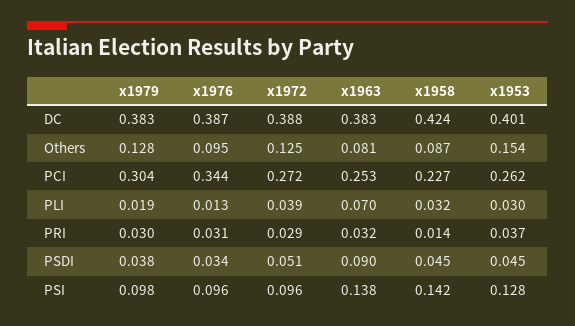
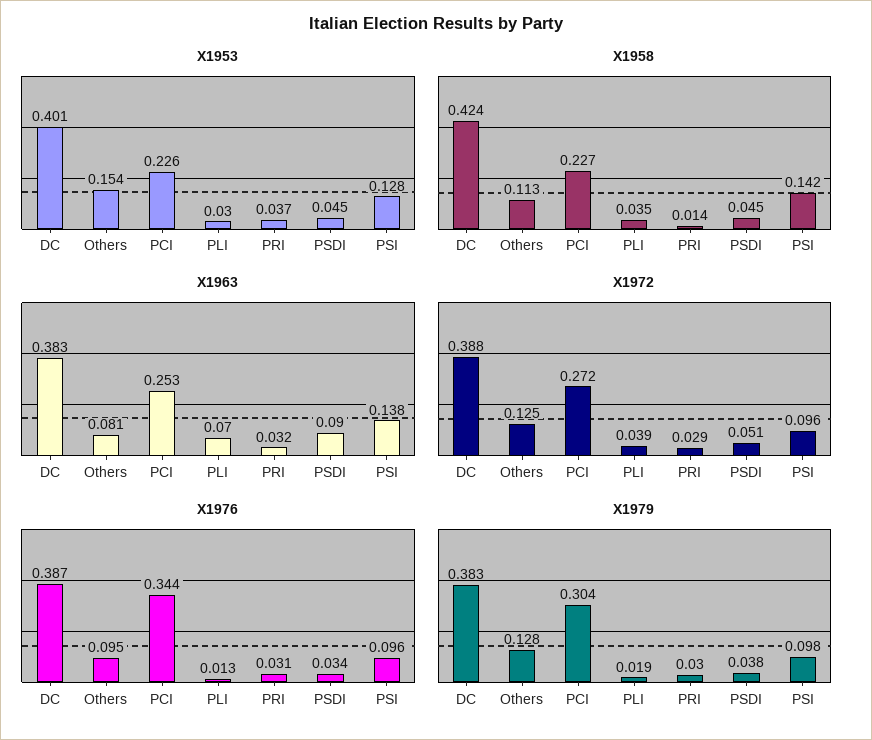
  {
    "x1979": {
      "DC": 0.383,
      "Others": 0.128,
      "PCI": 0.304,
      "PLI": 0.019,
      "PRI": 0.03,
      "PSDI": 0.038,
      "PSI": 0.098
    },
    "x1976": {
      "DC": 0.387,
      "Others": 0.095,
      "PCI": 0.344,
      "PLI": 0.013,
      "PRI": 0.031,
      "PSDI": 0.034,
      "PSI": 0.096
    },
    "x1972": {
      "DC": 0.388,
      "Others": 0.125,
      "PCI": 0.272,
      "PLI": 0.039,
      "PRI": 0.029,
      "PSDI": 0.051,
      "PSI": 0.096
    },
    "x1963": {
      "DC": 0.383,
      "Others": 0.081,
      "PCI": 0.253,
      "PLI": 0.07,
      "PRI": 0.032,
      "PSDI": 0.09,
      "PSI": 0.138
    },
    "x1958": {
      "DC": 0.424,
-     "Others": 0.087,
+     "Others": 0.113,
      "PCI": 0.227,
-     "PLI": 0.032,
+     "PLI": 0.035,
      "PRI": 0.014,
      "PSDI": 0.045,
      "PSI": 0.142
    },
    "x1953": {
      "DC": 0.401,
      "Others": 0.154,
-     "PCI": 0.262,
+     "PCI": 0.226,
      "PLI": 0.03,
      "PRI": 0.037,
      "PSDI": 0.045,
      "PSI": 0.128
    }
  }

